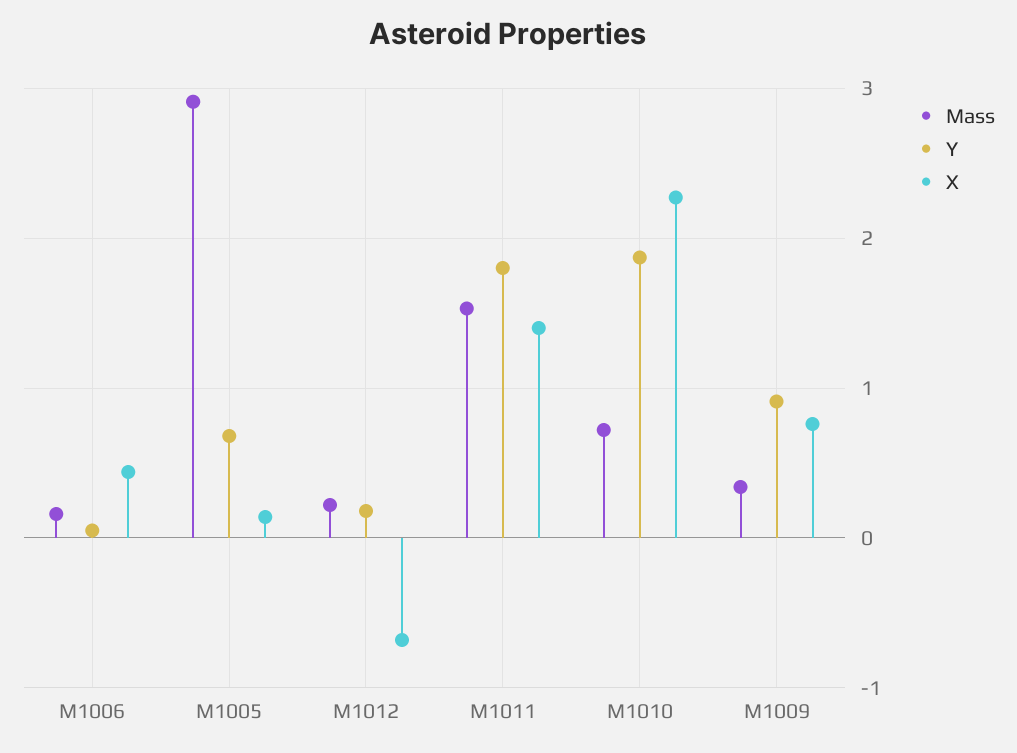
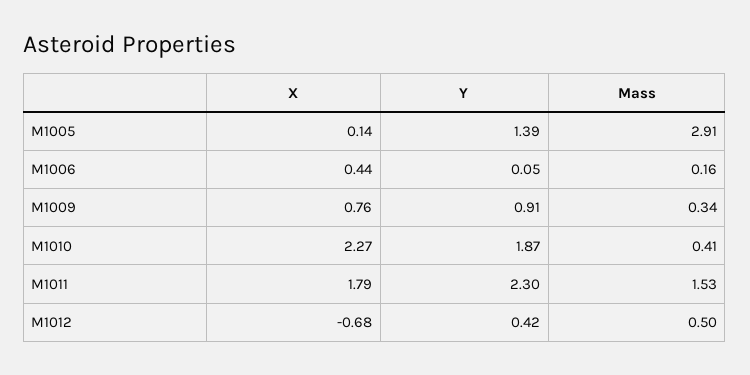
  {
    "Mass": {
      "M1006": 0.16,
      "M1005": 2.91,
-     "M1012": 0.2,
+     "M1012": 0.5,
      "M1011": 1.53,
-     "M1010": 0.7,
+     "M1010": 0.41,
      "M1009": 0.34
    },
    "Y": {
      "M1006": 0.05,
-     "M1005": 0.7,
+     "M1005": 1.39,
-     "M1012": 0.2,
+     "M1012": 0.42,
-     "M1011": 1.8,
+     "M1011": 2.3,
      "M1010": 1.87,
      "M1009": 0.91
    },
    "X": {
      "M1006": 0.44,
      "M1005": 0.14,
      "M1012": -0.68,
-     "M1011": 1.4,
+     "M1011": 1.79,
      "M1010": 2.27,
      "M1009": 0.76
    }
  }

